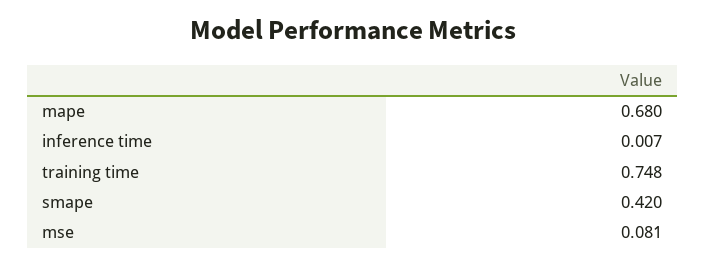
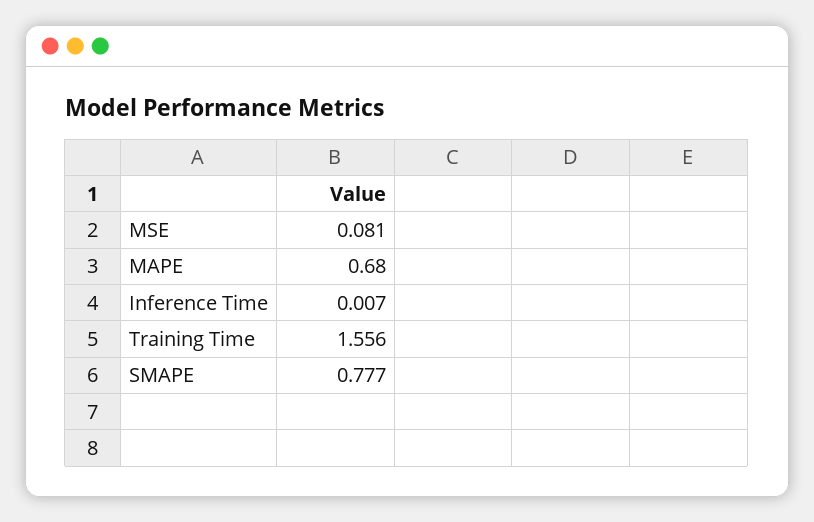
  {
    "mape": 0.68,
    "inference time": 0.007,
-   "training time": 0.748,
+   "training time": 1.556,
-   "smape": 0.42,
+   "smape": 0.777,
    "mse": 0.081
  }

